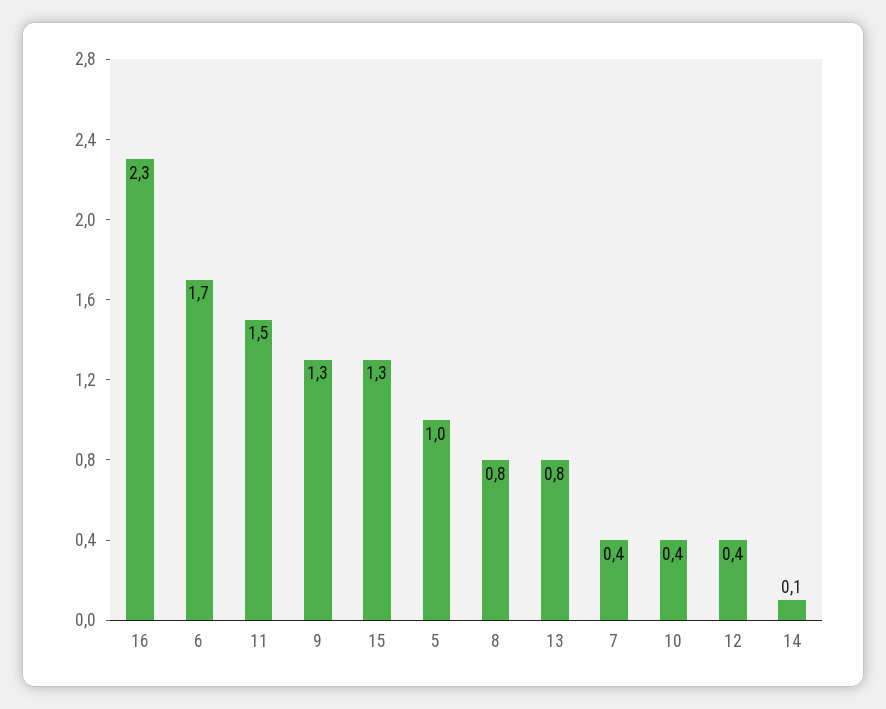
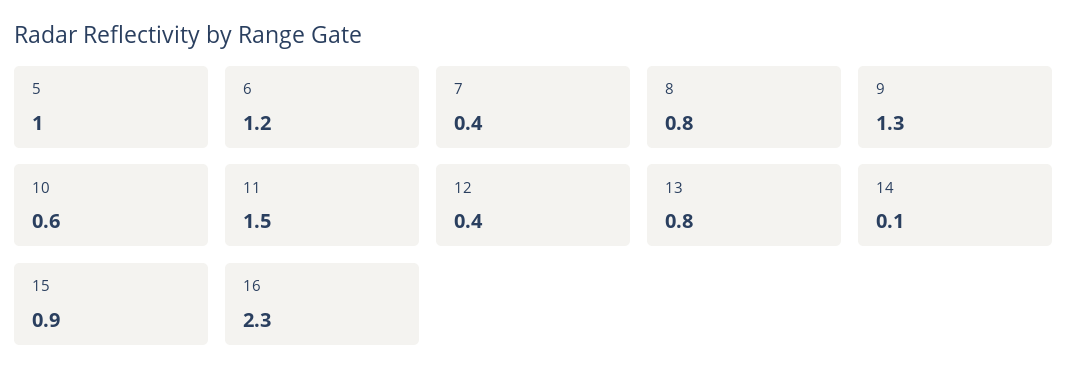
  {
    "16": 2.3,
-   "6": 1.7,
+   "6": 1.2,
    "11": 1.5,
    "9": 1.3,
-   "15": 1.3,
+   "15": 0.9,
    "5": 1,
    "8": 0.8,
    "13": 0.8,
    "7": 0.4,
-   "10": 0.4,
+   "10": 0.6,
    "12": 0.4,
    "14": 0.1
  }

